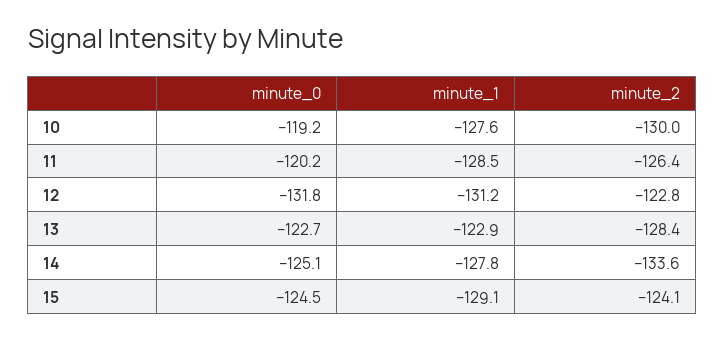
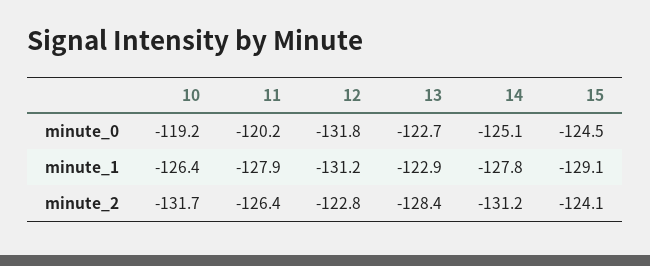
  {
    "minute_0": {
      "10": -119.2,
      "11": -120.2,
      "12": -131.8,
      "13": -122.7,
      "14": -125.1,
      "15": -124.5
    },
    "minute_1": {
-     "10": -127.6,
+     "10": -126.4,
-     "11": -128.5,
+     "11": -127.9,
      "12": -131.2,
      "13": -122.9,
      "14": -127.8,
      "15": -129.1
    },
    "minute_2": {
-     "10": -130,
+     "10": -131.7,
      "11": -126.4,
      "12": -122.8,
      "13": -128.4,
-     "14": -133.6,
+     "14": -131.2,
      "15": -124.1
    }
  }

